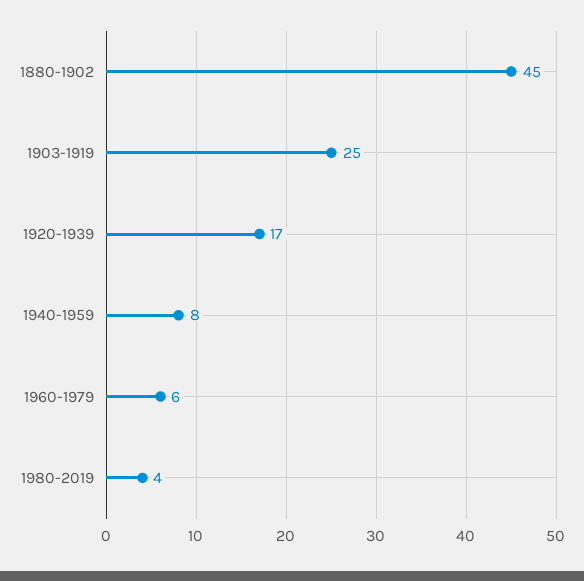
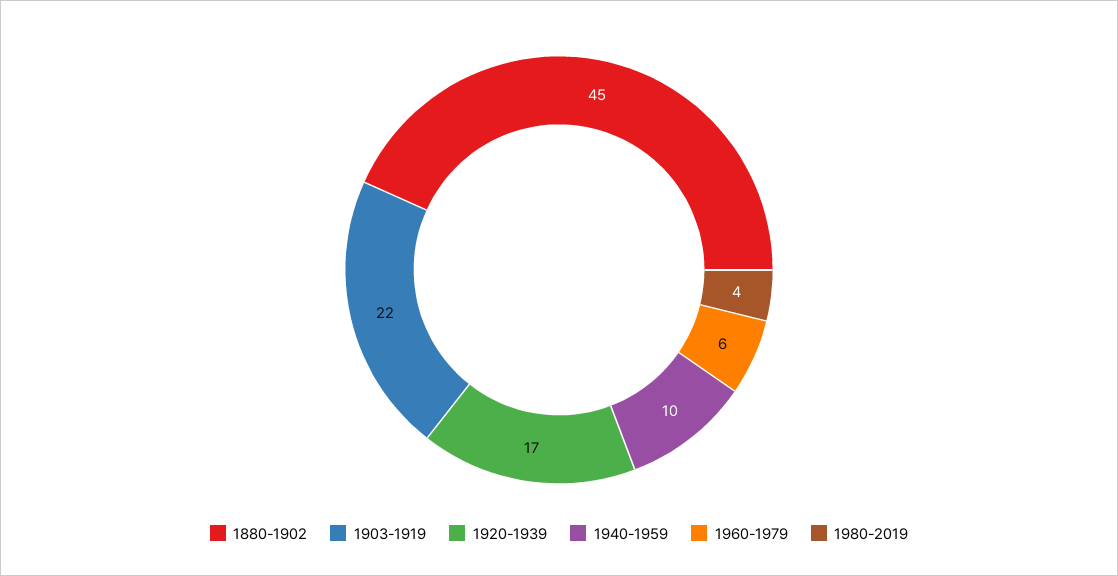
  {
    "1880-1902": 45,
-   "1903-1919": 25,
+   "1903-1919": 22,
    "1920-1939": 17,
-   "1940-1959": 8,
+   "1940-1959": 10,
    "1960-1979": 6,
    "1980-2019": 4
  }

